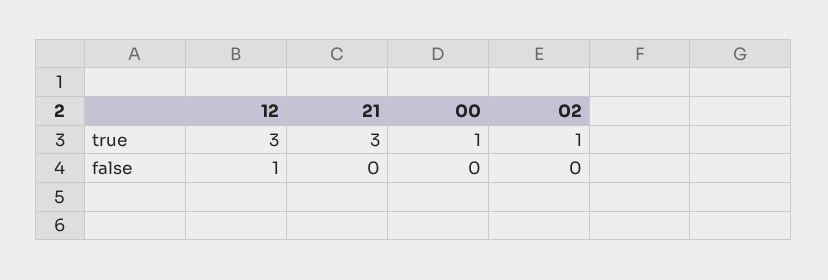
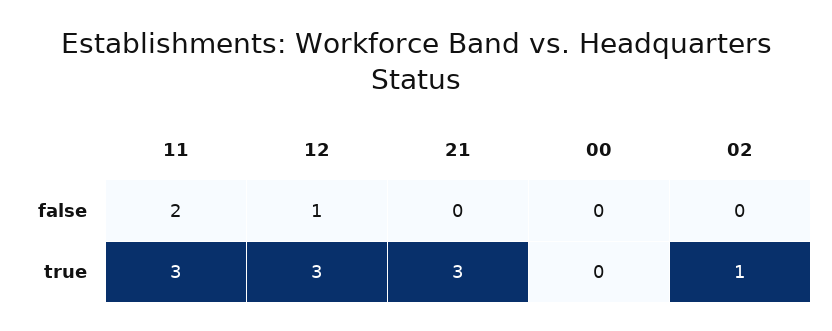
  {
    "12": {
      "true": 3,
      "false": 1
    },
    "21": {
      "true": 3,
      "false": 0
    },
    "00": {
-     "true": 1,
+     "true": 0,
      "false": 0
    },
    "02": {
      "true": 1,
      "false": 0
-   }
+   },
+   "11": {
+     "false": 2,
+     "true": 3
+   }
  }

